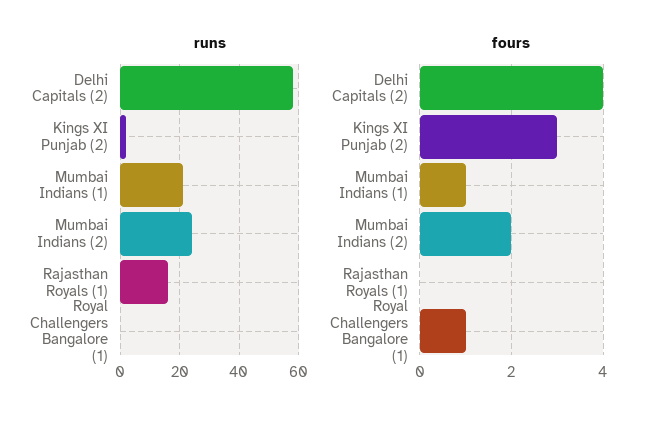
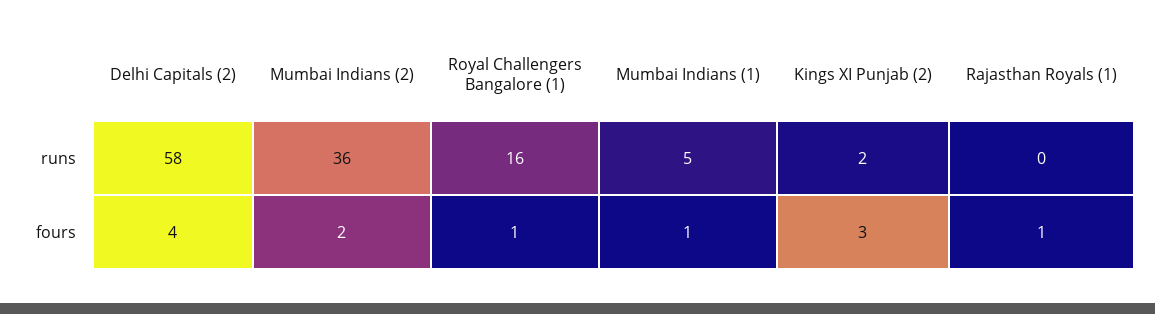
  {
    "runs": {
      "Delhi Capitals (2)": 58,
      "Kings XI Punjab (2)": 2,
-     "Mumbai Indians (1)": 20,
+     "Mumbai Indians (1)": 5,
-     "Mumbai Indians (2)": 25,
+     "Mumbai Indians (2)": 36,
-     "Rajasthan Royals (1)": 15,
+     "Rajasthan Royals (1)": 0,
-     "Royal Challengers Bangalore (1)": 0
+     "Royal Challengers Bangalore (1)": 16
    },
    "fours": {
      "Delhi Capitals (2)": 4,
      "Kings XI Punjab (2)": 3,
      "Mumbai Indians (1)": 1,
      "Mumbai Indians (2)": 2,
-     "Rajasthan Royals (1)": 0,
+     "Rajasthan Royals (1)": 1,
      "Royal Challengers Bangalore (1)": 1
    }
  }

